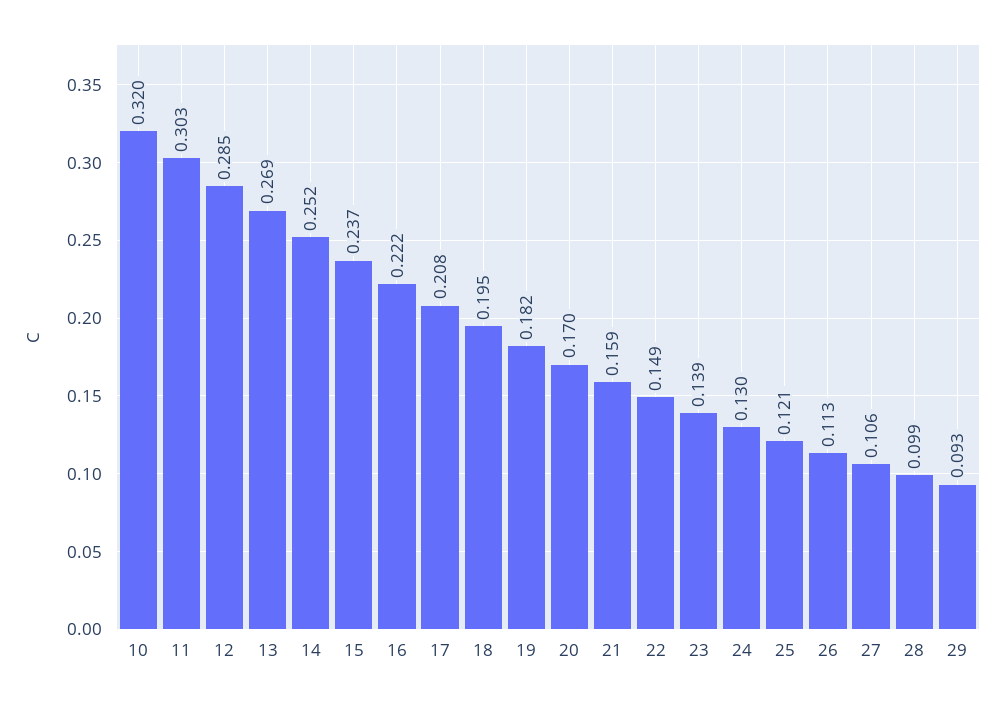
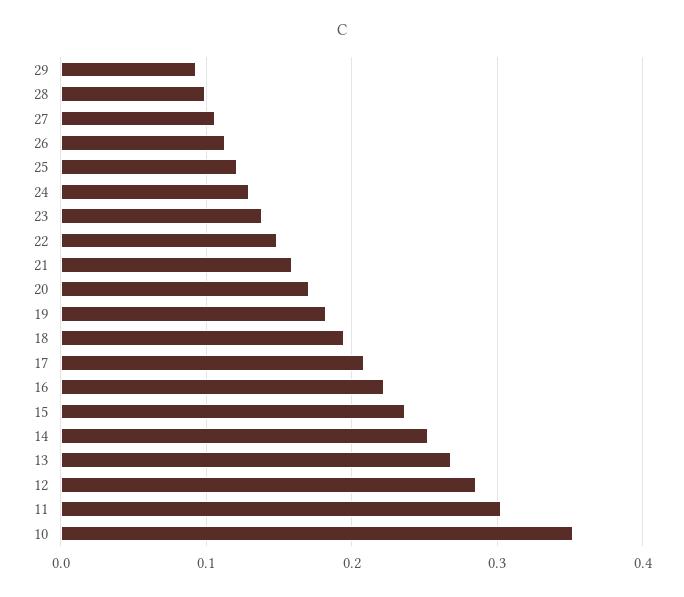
  {
-   "10": 0.32,
+   "10": 0.35,
    "11": 0.303,
    "12": 0.285,
    "13": 0.269,
    "14": 0.252,
    "15": 0.237,
    "16": 0.222,
    "17": 0.208,
    "18": 0.195,
    "19": 0.182,
    "20": 0.17,
    "21": 0.159,
    "22": 0.149,
    "23": 0.139,
    "24": 0.13,
    "25": 0.121,
    "26": 0.113,
    "27": 0.106,
    "28": 0.099,
    "29": 0.093
  }

